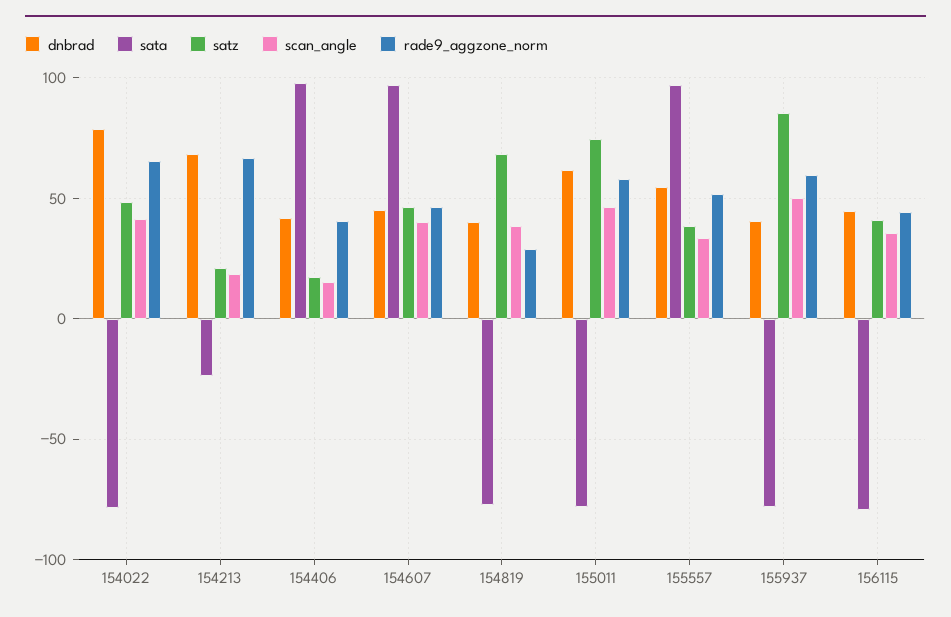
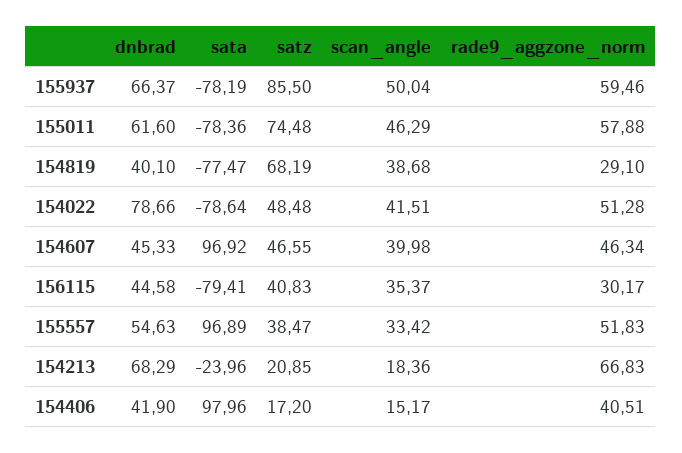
  {
    "dnbrad": {
      "154022": 78.66,
      "154213": 68.29,
      "154406": 41.9,
      "154607": 45.33,
      "154819": 40.1,
      "155011": 61.6,
      "155557": 54.63,
-     "155937": 40,
+     "155937": 66.37,
      "156115": 44.58
    },
    "sata": {
      "154022": -78.64,
      "154213": -23.96,
      "154406": 97.96,
      "154607": 96.92,
      "154819": -77.47,
      "155011": -78.36,
      "155557": 96.89,
      "155937": -78.19,
      "156115": -79.41
    },
    "satz": {
      "154022": 48.48,
      "154213": 20.85,
      "154406": 17.2,
      "154607": 46.55,
      "154819": 68.19,
      "155011": 74.48,
      "155557": 38.47,
      "155937": 85.5,
      "156115": 40.83
    },
    "scan_angle": {
      "154022": 41.51,
      "154213": 18.36,
      "154406": 15.17,
      "154607": 39.98,
      "154819": 38.68,
      "155011": 46.29,
      "155557": 33.42,
      "155937": 50.04,
      "156115": 35.37
    },
    "rade9_aggzone_norm": {
-     "154022": 65,
+     "154022": 51.28,
      "154213": 66.83,
      "154406": 40.51,
      "154607": 46.34,
      "154819": 29.1,
      "155011": 57.88,
      "155557": 51.83,
      "155937": 59.46,
-     "156115": 45
+     "156115": 30.17
    }
  }

